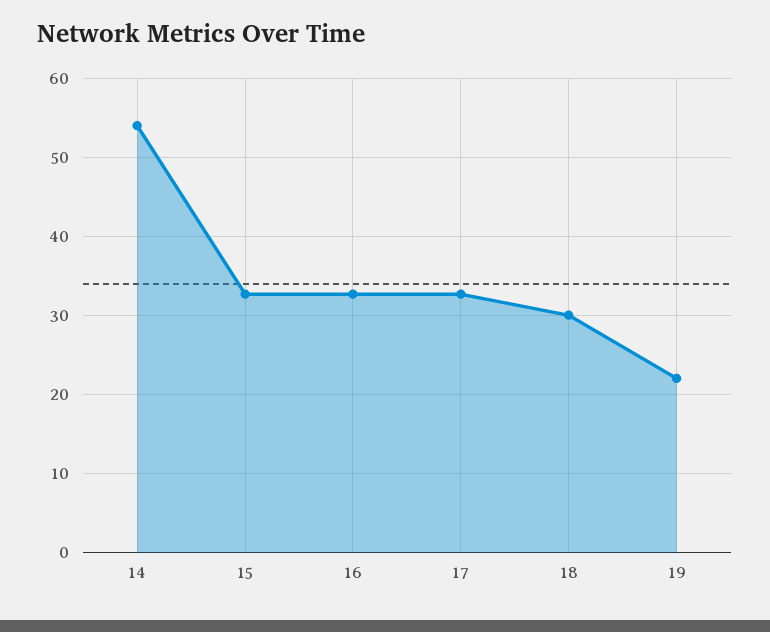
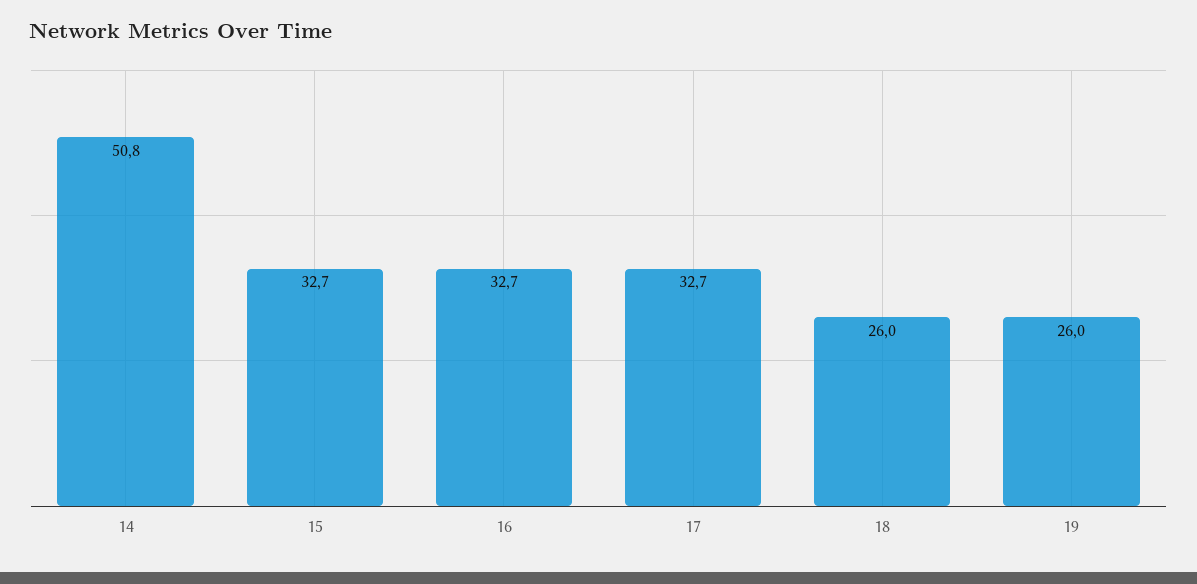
  {
-   "14": 54,
+   "14": 50.8,
    "15": 32.7,
    "16": 32.7,
    "17": 32.7,
-   "18": 30,
+   "18": 26,
-   "19": 22
+   "19": 26
  }

